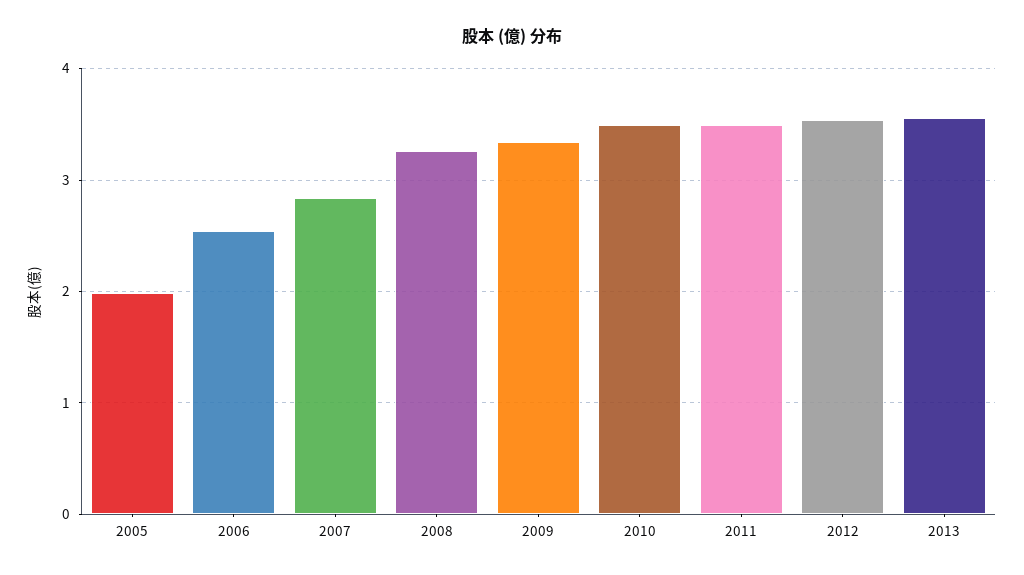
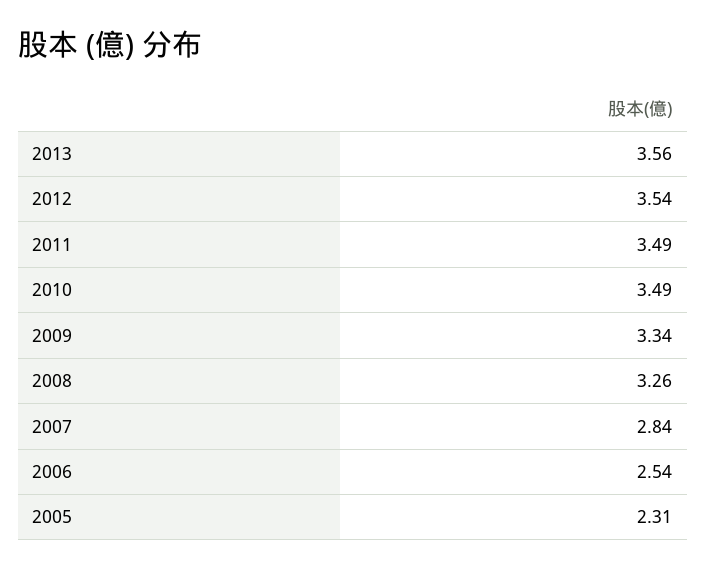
  {
-   "2005": 2,
+   "2005": 2.31,
    "2006": 2.54,
    "2007": 2.84,
    "2008": 3.26,
    "2009": 3.34,
    "2010": 3.49,
    "2011": 3.49,
    "2012": 3.54,
    "2013": 3.56
  }

